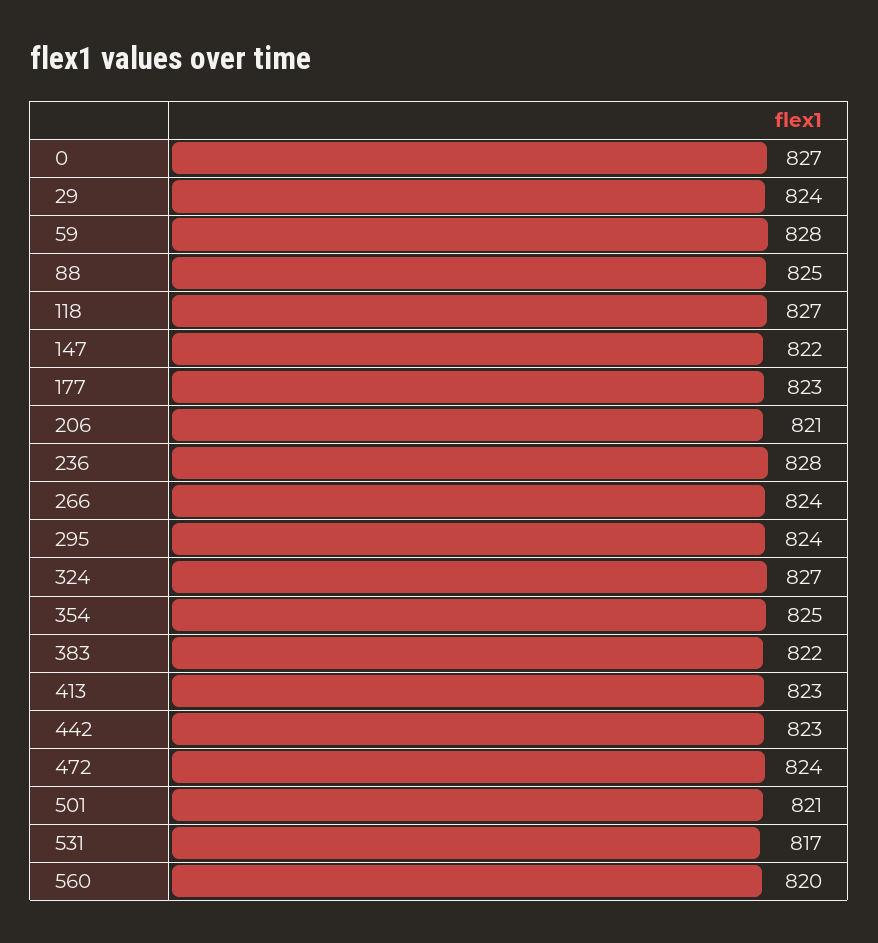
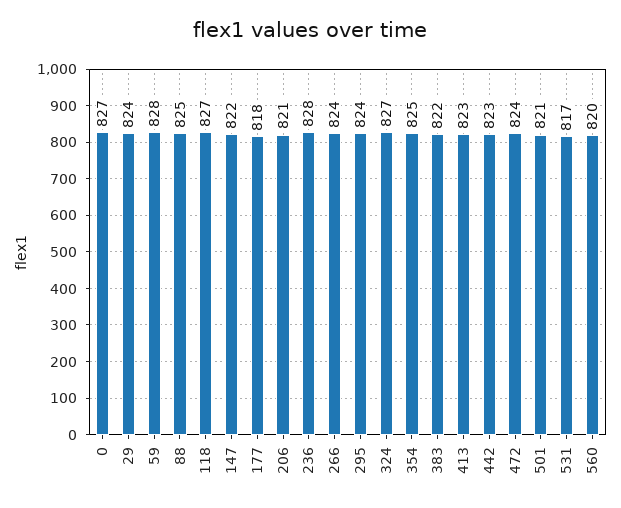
  {
    "0": 827,
    "29": 824,
    "59": 828,
    "88": 825,
    "118": 827,
    "147": 822,
-   "177": 823,
+   "177": 818,
    "206": 821,
    "236": 828,
    "266": 824,
    "295": 824,
    "324": 827,
    "354": 825,
    "383": 822,
    "413": 823,
    "442": 823,
    "472": 824,
    "501": 821,
    "531": 817,
    "560": 820
  }

